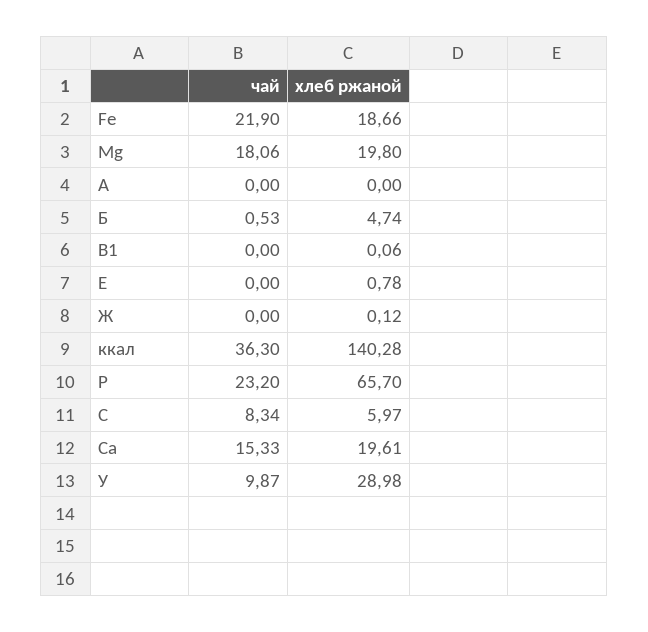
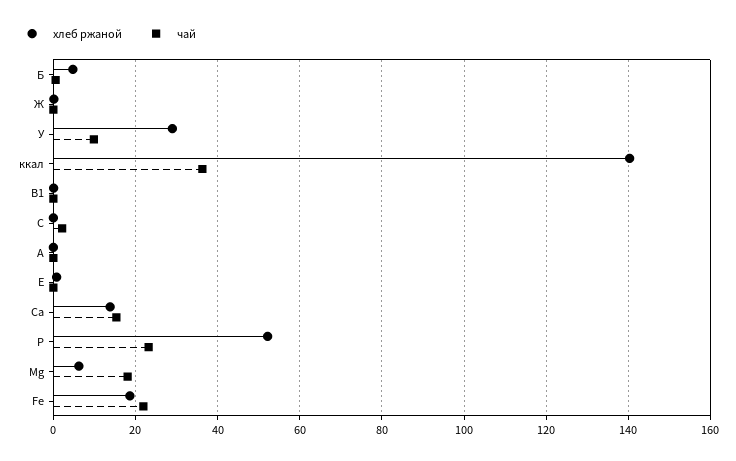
  {
    "чай": {
      "Fe": 21.9,
      "Mg": 18.06,
      "А": 0,
      "Б": 0.53,
      "В1": 0,
      "Е": 0,
      "Ж": 0,
      "ккал": 36.3,
      "Р": 23.2,
-     "С": 8.34,
+     "С": 2,
      "Са": 15.33,
      "У": 9.87
    },
    "хлеб ржаной": {
      "Fe": 18.66,
-     "Mg": 19.8,
+     "Mg": 6,
      "А": 0,
      "Б": 4.74,
      "В1": 0.06,
      "Е": 0.78,
      "Ж": 0.12,
      "ккал": 140.28,
-     "Р": 65.7,
+     "Р": 52,
-     "С": 5.97,
+     "С": 0,
-     "Са": 19.61,
+     "Са": 14,
      "У": 28.98
    }
  }

